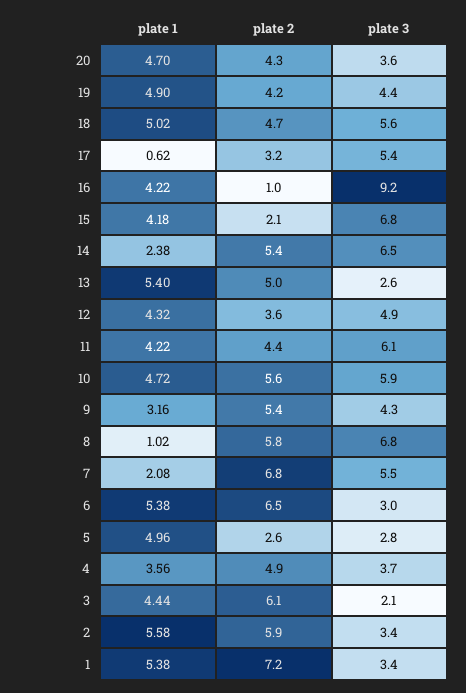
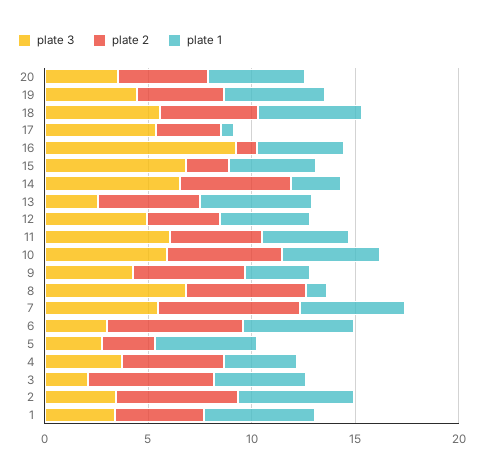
  {
    "plate 1": {
      "20": 4.7,
      "19": 4.9,
      "18": 5.02,
      "17": 0.62,
      "16": 4.22,
      "15": 4.18,
      "14": 2.38,
      "13": 5.4,
      "12": 4.32,
      "11": 4.22,
      "10": 4.72,
      "9": 3.16,
      "8": 1.02,
-     "7": 2.08,
+     "7": 5,
      "6": 5.38,
      "5": 4.96,
      "4": 3.56,
      "3": 4.44,
      "2": 5.58,
      "1": 5.38
    },
    "plate 2": {
      "20": 4.3,
      "19": 4.2,
      "18": 4.7,
      "17": 3.2,
      "16": 1,
      "15": 2.1,
      "14": 5.4,
      "13": 5,
      "12": 3.6,
      "11": 4.4,
      "10": 5.6,
      "9": 5.4,
      "8": 5.8,
      "7": 6.8,
      "6": 6.5,
      "5": 2.6,
      "4": 4.9,
      "3": 6.1,
      "2": 5.9,
-     "1": 7.2
+     "1": 4
    },
    "plate 3": {
      "20": 3.6,
      "19": 4.4,
      "18": 5.6,
      "17": 5.4,
      "16": 9.2,
      "15": 6.8,
      "14": 6.5,
      "13": 2.6,
      "12": 4.9,
      "11": 6.1,
      "10": 5.9,
      "9": 4.3,
      "8": 6.8,
      "7": 5.5,
      "6": 3,
      "5": 2.8,
      "4": 3.7,
      "3": 2.1,
      "2": 3.4,
      "1": 3.4
    }
  }

